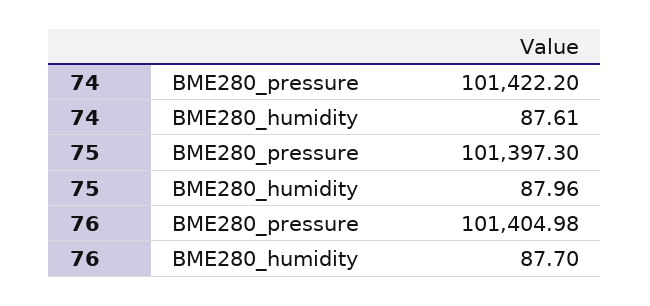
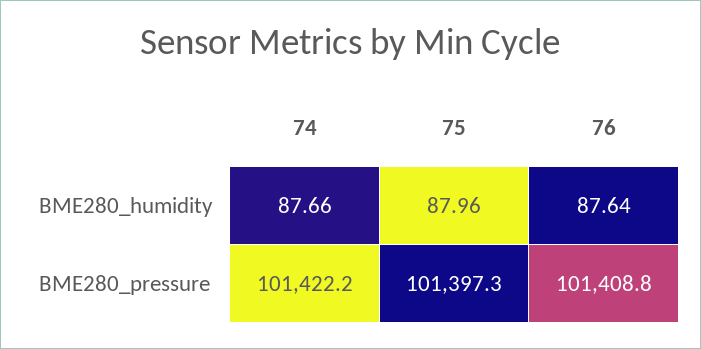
  {
    "74": {
      "BME280_pressure": 101422.2,
-     "BME280_humidity": 87.61
+     "BME280_humidity": 87.66
    },
    "75": {
      "BME280_pressure": 101397.3,
      "BME280_humidity": 87.96
    },
    "76": {
-     "BME280_pressure": 101404.98,
+     "BME280_pressure": 101408.8,
-     "BME280_humidity": 87.7
+     "BME280_humidity": 87.64
    }
  }

